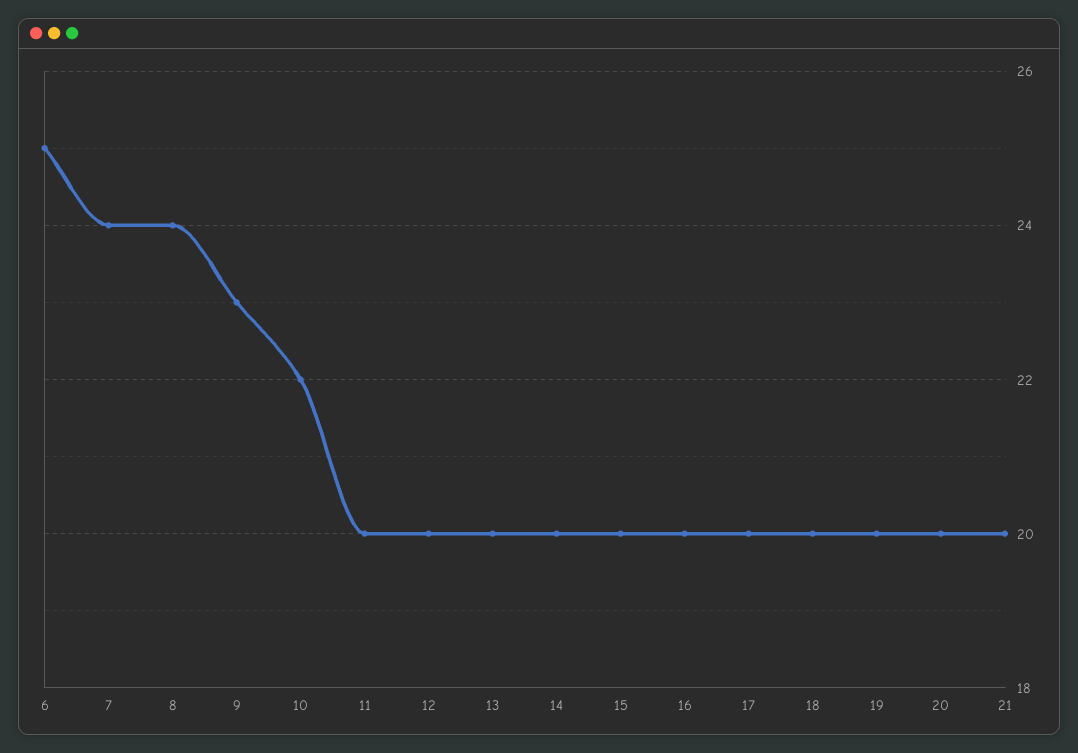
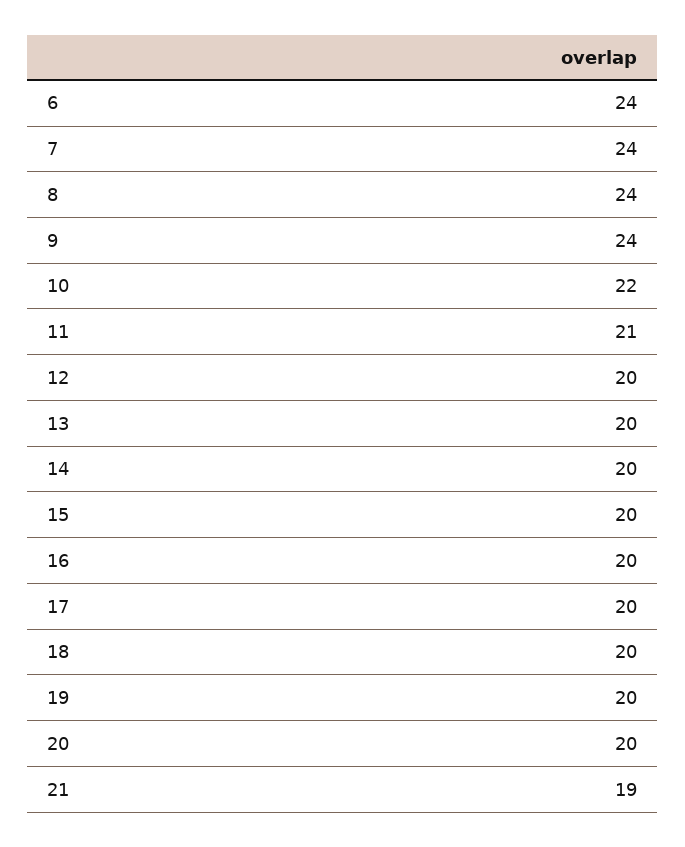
  {
-   "6": 25,
+   "6": 24,
    "7": 24,
    "8": 24,
-   "9": 23,
+   "9": 24,
    "10": 22,
-   "11": 20,
+   "11": 21,
    "12": 20,
    "13": 20,
    "14": 20,
    "15": 20,
    "16": 20,
    "17": 20,
    "18": 20,
    "19": 20,
    "20": 20,
-   "21": 20
+   "21": 19
  }

